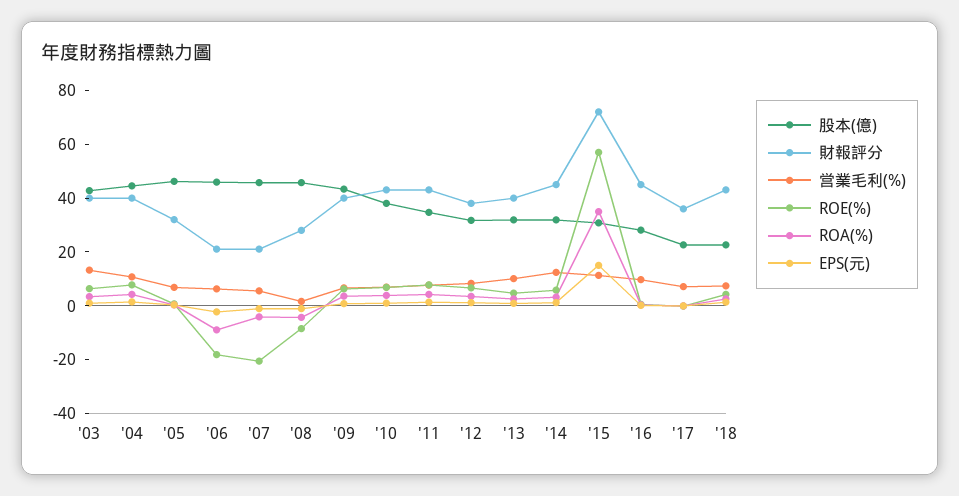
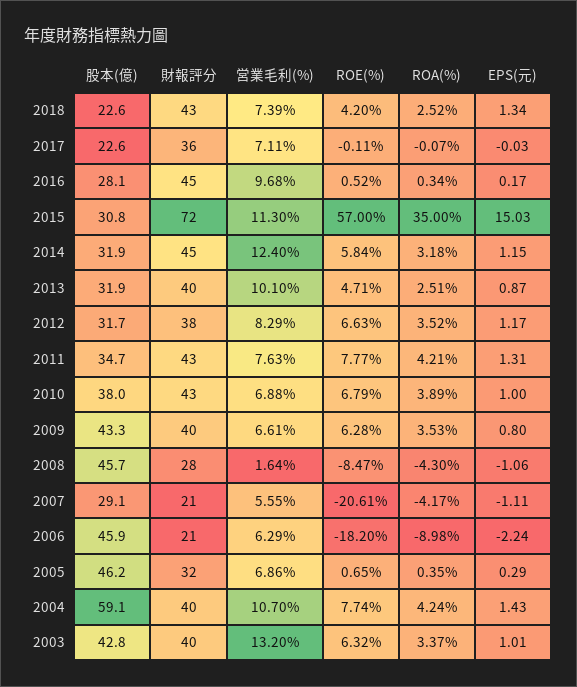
  {
    "股本(億)": {
      "'03": 42.8,
-     "'04": 45,
+     "'04": 59.1,
      "'05": 46.2,
      "'06": 45.9,
-     "'07": 45,
+     "'07": 29.1,
      "'08": 45.7,
      "'09": 43.3,
      "'10": 38,
      "'11": 34.7,
      "'12": 31.7,
      "'13": 31.9,
      "'14": 31.9,
      "'15": 30.8,
      "'16": 28.1,
      "'17": 22.6,
      "'18": 22.6
    },
    "財報評分": {
      "'03": 40,
      "'04": 40,
      "'05": 32,
      "'06": 21,
      "'07": 21,
      "'08": 28,
      "'09": 40,
      "'10": 43,
      "'11": 43,
      "'12": 38,
      "'13": 40,
      "'14": 45,
      "'15": 72,
      "'16": 45,
      "'17": 36,
      "'18": 43
    },
    "営業毛利(%)": {
      "'03": 13.2,
      "'04": 10.7,
      "'05": 6.86,
      "'06": 6.29,
      "'07": 5.55,
      "'08": 1.64,
      "'09": 6.61,
      "'10": 6.88,
      "'11": 7.63,
      "'12": 8.29,
      "'13": 10.1,
      "'14": 12.4,
      "'15": 11.3,
      "'16": 9.68,
      "'17": 7.11,
      "'18": 7.39
    },
    "ROE(%)": {
      "'03": 6.32,
      "'04": 7.74,
      "'05": 0.65,
      "'06": -18.2,
      "'07": -20.61,
      "'08": -8.47,
      "'09": 6.28,
      "'10": 6.79,
      "'11": 7.77,
      "'12": 6.63,
      "'13": 4.71,
      "'14": 5.84,
      "'15": 57,
      "'16": 0.52,
      "'17": -0.11,
      "'18": 4.2
    },
    "ROA(%)": {
      "'03": 3.37,
      "'04": 4.24,
      "'05": 0.35,
      "'06": -8.98,
      "'07": -4.17,
      "'08": -4.3,
      "'09": 3.53,
      "'10": 3.89,
      "'11": 4.21,
      "'12": 3.52,
      "'13": 2.51,
      "'14": 3.18,
      "'15": 35,
      "'16": 0.34,
      "'17": -0.07,
      "'18": 2.52
    },
    "EPS(元)": {
      "'03": 1.01,
      "'04": 1.43,
      "'05": 0.29,
      "'06": -2.24,
      "'07": -1.11,
      "'08": -1.06,
      "'09": 0.8,
      "'10": 1,
      "'11": 1.31,
      "'12": 1.17,
      "'13": 0.87,
      "'14": 1.15,
      "'15": 15.03,
      "'16": 0.17,
      "'17": -0.03,
      "'18": 1.34
    }
  }

